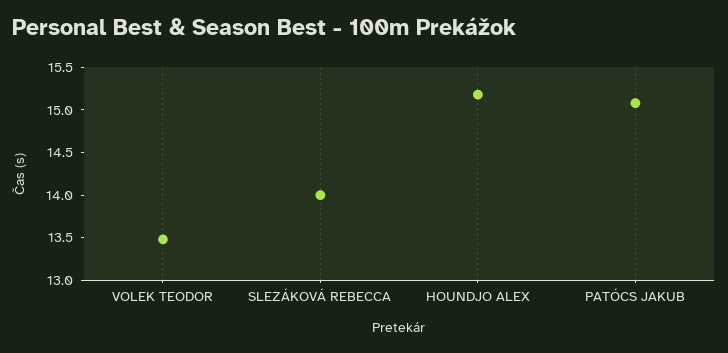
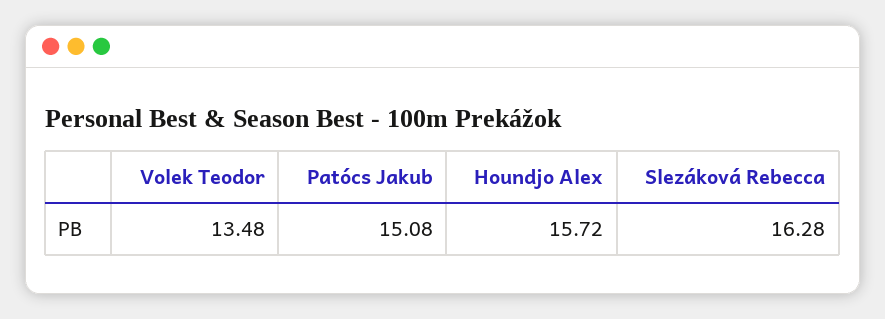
  {
    "VOLEK TEODOR": 13.48,
-   "SLEZÁKOVÁ REBECCA": 14,
+   "SLEZÁKOVÁ REBECCA": 16.28,
-   "HOUNDJO ALEX": 15.2,
+   "HOUNDJO ALEX": 15.72,
    "PATÓCS JAKUB": 15.08
  }

